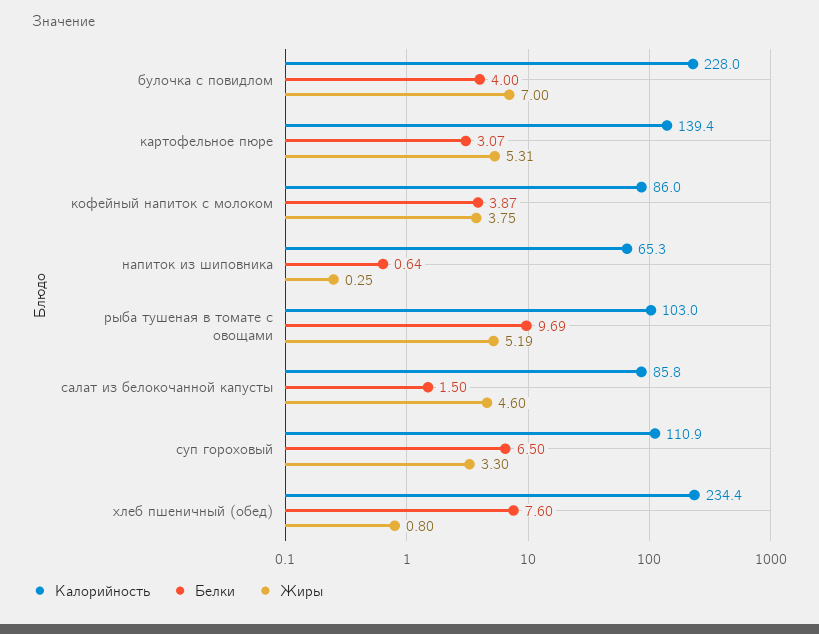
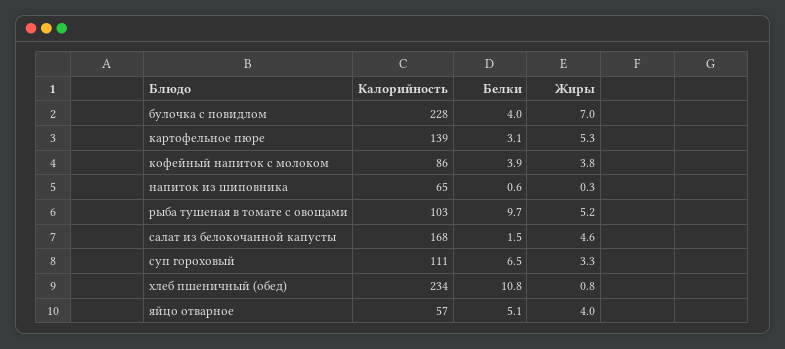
  {
    "Калорийность": {
      "булочка с повидлом": 228,
      "картофельное пюре": 139.4,
      "кофейный напиток с молоком": 86,
      "напиток из шиповника": 65.3,
      "рыба тушеная в томате с овощами": 103,
-     "салат из белокочанной капусты": 85.8,
+     "салат из белокочанной капусты": 168,
      "суп гороховый": 110.9,
-     "хлеб пшеничный (обед)": 234.4
+     "хлеб пшеничный (обед)": 234.4,
+     "яйцо отварное": 57
    },
    "Белки": {
      "булочка с повидлом": 4,
      "картофельное пюре": 3.07,
      "кофейный напиток с молоком": 3.87,
      "напиток из шиповника": 0.64,
      "рыба тушеная в томате с овощами": 9.69,
      "салат из белокочанной капусты": 1.5,
      "суп гороховый": 6.5,
-     "хлеб пшеничный (обед)": 7.6
+     "хлеб пшеничный (обед)": 10.8,
+     "яйцо отварное": 5.1
    },
    "Жиры": {
      "булочка с повидлом": 7,
      "картофельное пюре": 5.31,
      "кофейный напиток с молоком": 3.75,
      "напиток из шиповника": 0.25,
      "рыба тушеная в томате с овощами": 5.19,
      "салат из белокочанной капусты": 4.6,
      "суп гороховый": 3.3,
-     "хлеб пшеничный (обед)": 0.8
+     "хлеб пшеничный (обед)": 0.8,
+     "яйцо отварное": 4
    }
  }

